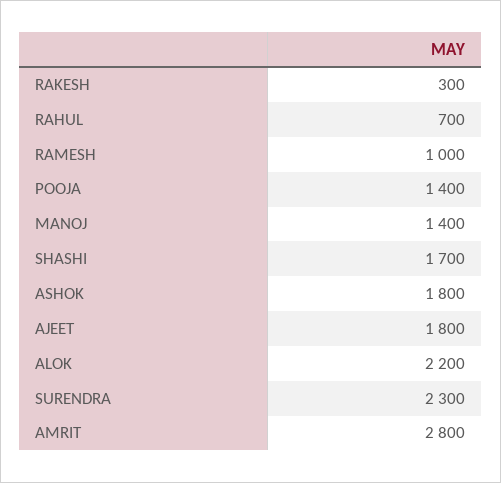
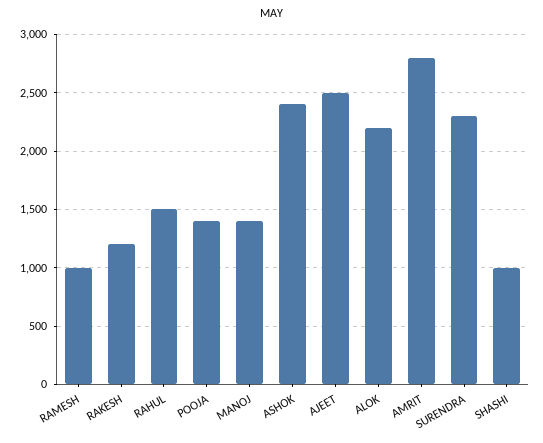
  {
-   "RAKESH": 300,
+   "RAKESH": 1200,
-   "RAHUL": 700,
+   "RAHUL": 1500,
    "RAMESH": 1000,
    "POOJA": 1400,
    "MANOJ": 1400,
-   "SHASHI": 1700,
+   "SHASHI": 1000,
-   "ASHOK": 1800,
+   "ASHOK": 2400,
-   "AJEET": 1800,
+   "AJEET": 2500,
    "ALOK": 2200,
    "SURENDRA": 2300,
    "AMRIT": 2800
  }

